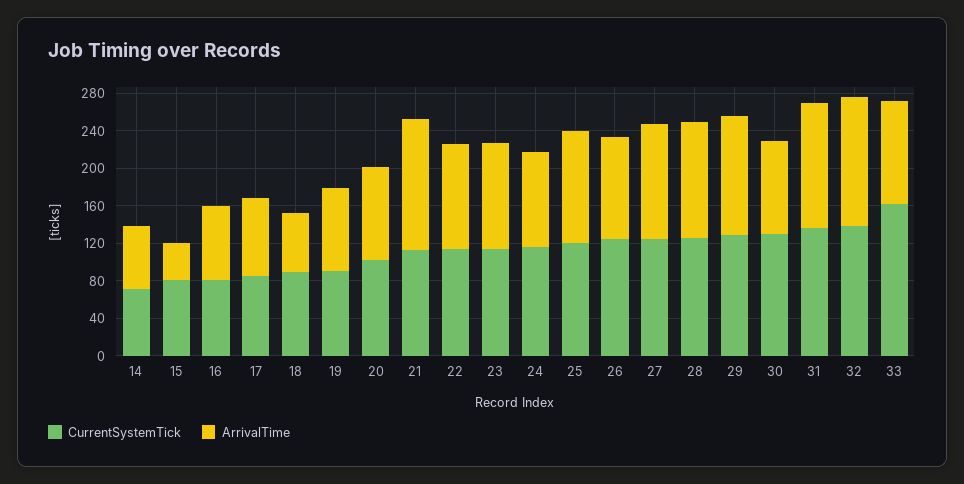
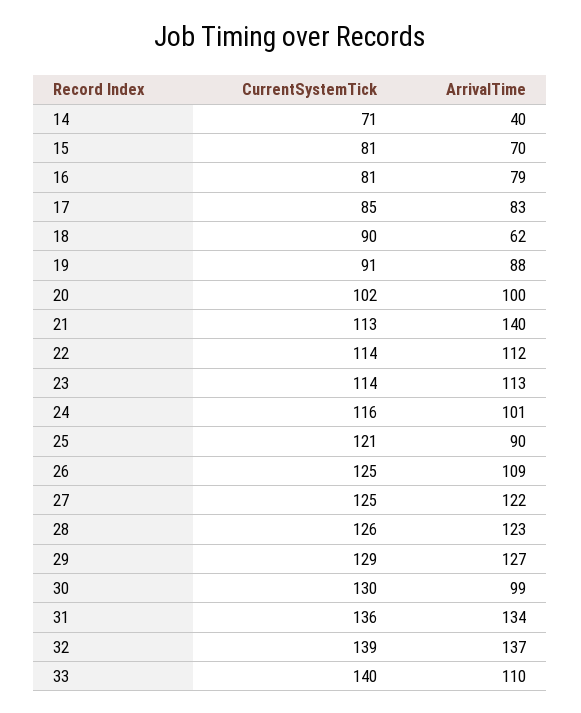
  {
    "CurrentSystemTick": {
      "14": 71,
      "15": 81,
      "16": 81,
      "17": 85,
      "18": 90,
      "19": 91,
      "20": 102,
      "21": 113,
      "22": 114,
      "23": 114,
      "24": 116,
      "25": 121,
      "26": 125,
      "27": 125,
      "28": 126,
      "29": 129,
      "30": 130,
      "31": 136,
      "32": 139,
-     "33": 160
+     "33": 140
    },
    "ArrivalTime": {
-     "14": 70,
+     "14": 40,
-     "15": 40,
+     "15": 70,
      "16": 79,
      "17": 83,
      "18": 62,
      "19": 88,
      "20": 100,
      "21": 140,
      "22": 112,
      "23": 113,
      "24": 101,
-     "25": 120,
+     "25": 90,
      "26": 109,
      "27": 122,
      "28": 123,
      "29": 127,
      "30": 99,
      "31": 134,
      "32": 137,
      "33": 110
    }
  }

